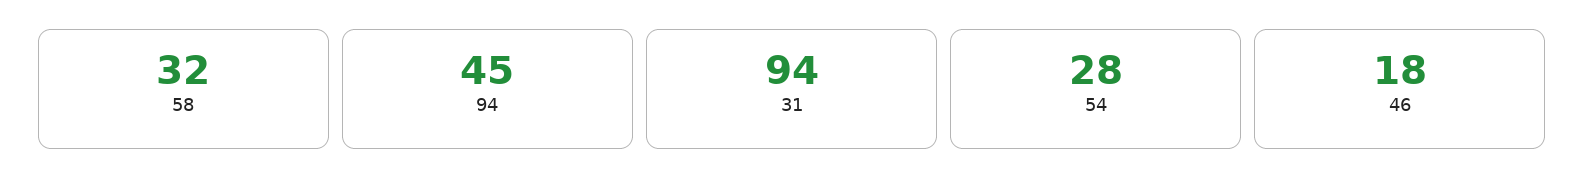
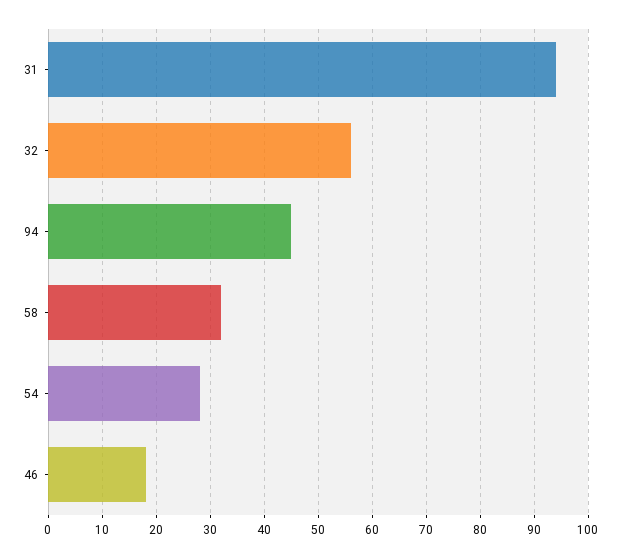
  {
    "58": 32,
    "94": 45,
    "31": 94,
    "54": 28,
-   "46": 18
+   "46": 18,
+   "32": 55
  }

